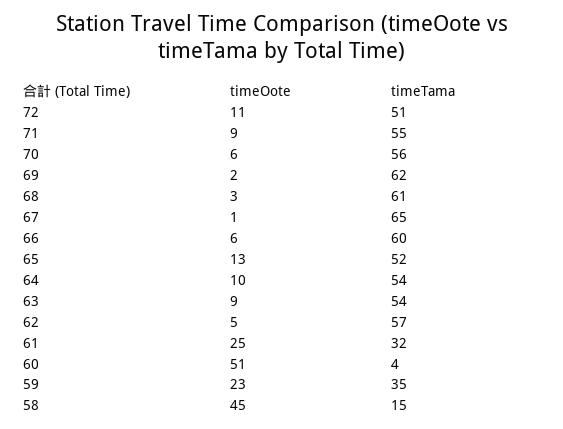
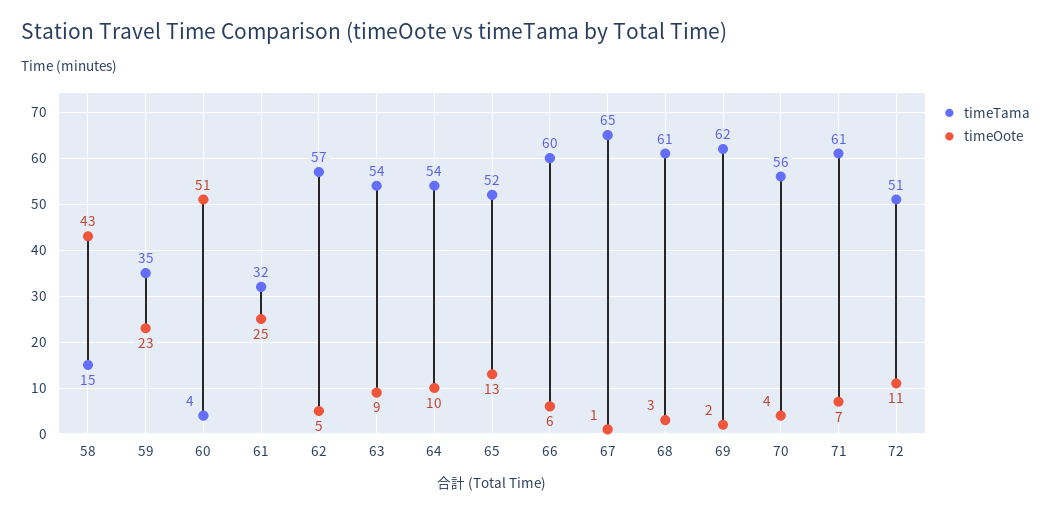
  {
    "timeOote": {
      "72": 11,
-     "71": 9,
+     "71": 7,
-     "70": 6,
+     "70": 4,
      "69": 2,
      "68": 3,
      "67": 1,
      "66": 6,
      "65": 13,
      "64": 10,
      "63": 9,
      "62": 5,
      "61": 25,
      "60": 51,
      "59": 23,
-     "58": 45
+     "58": 43
    },
    "timeTama": {
      "72": 51,
-     "71": 55,
+     "71": 61,
      "70": 56,
      "69": 62,
      "68": 61,
      "67": 65,
      "66": 60,
      "65": 52,
      "64": 54,
      "63": 54,
      "62": 57,
      "61": 32,
      "60": 4,
      "59": 35,
      "58": 15
    }
  }

